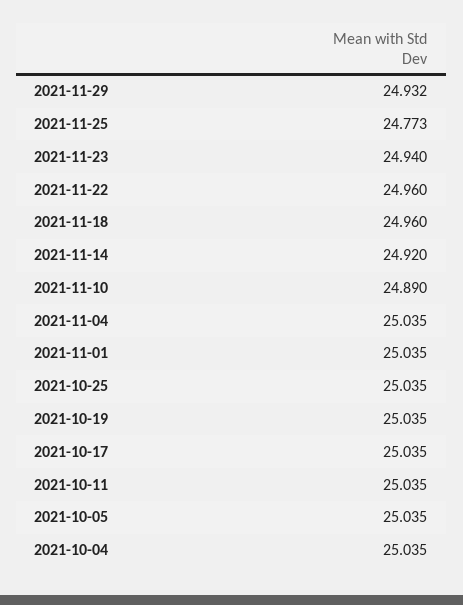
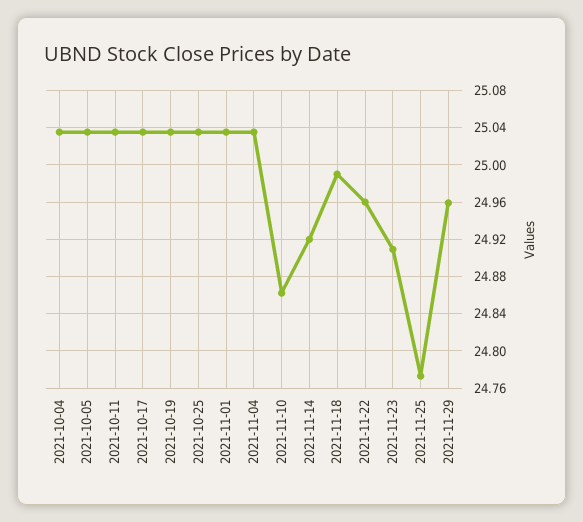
  {
-   "2021-11-29": 24.932,
+   "2021-11-29": 24.96,
    "2021-11-25": 24.773,
-   "2021-11-23": 24.94,
+   "2021-11-23": 24.91,
    "2021-11-22": 24.96,
-   "2021-11-18": 24.96,
+   "2021-11-18": 24.99,
    "2021-11-14": 24.92,
-   "2021-11-10": 24.89,
+   "2021-11-10": 24.86,
    "2021-11-04": 25.035,
    "2021-11-01": 25.035,
    "2021-10-25": 25.035,
    "2021-10-19": 25.035,
    "2021-10-17": 25.035,
    "2021-10-11": 25.035,
    "2021-10-05": 25.035,
    "2021-10-04": 25.035
  }

